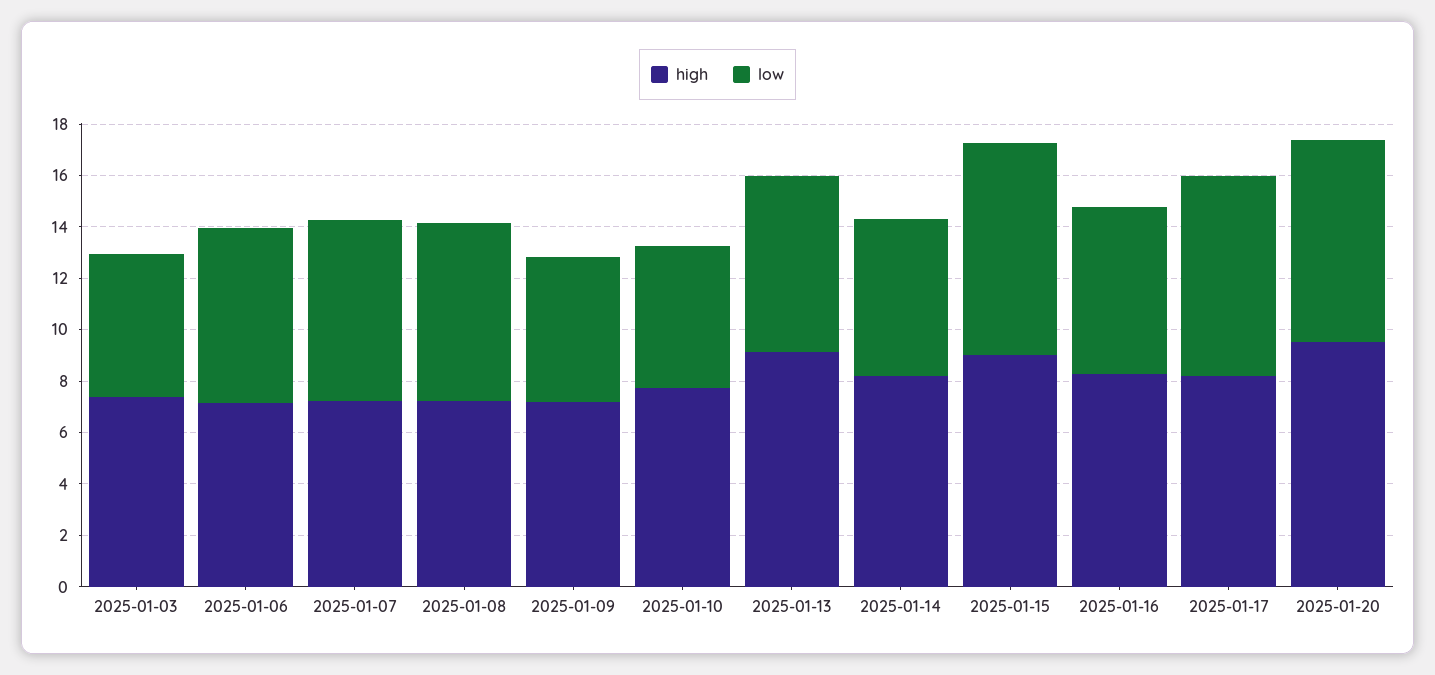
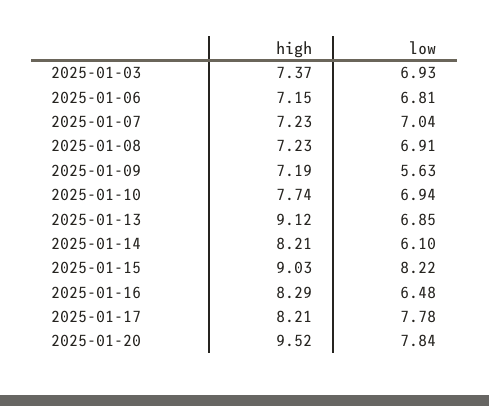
  {
    "high": {
      "2025-01-03": 7.37,
      "2025-01-06": 7.15,
      "2025-01-07": 7.23,
      "2025-01-08": 7.23,
      "2025-01-09": 7.19,
      "2025-01-10": 7.74,
      "2025-01-13": 9.12,
      "2025-01-14": 8.21,
      "2025-01-15": 9.03,
      "2025-01-16": 8.29,
      "2025-01-17": 8.21,
      "2025-01-20": 9.52
    },
    "low": {
-     "2025-01-03": 5.5,
+     "2025-01-03": 6.93,
      "2025-01-06": 6.81,
      "2025-01-07": 7.04,
      "2025-01-08": 6.91,
      "2025-01-09": 5.63,
-     "2025-01-10": 5.5,
+     "2025-01-10": 6.94,
      "2025-01-13": 6.85,
      "2025-01-14": 6.1,
      "2025-01-15": 8.22,
      "2025-01-16": 6.48,
      "2025-01-17": 7.78,
      "2025-01-20": 7.84
    }
  }

